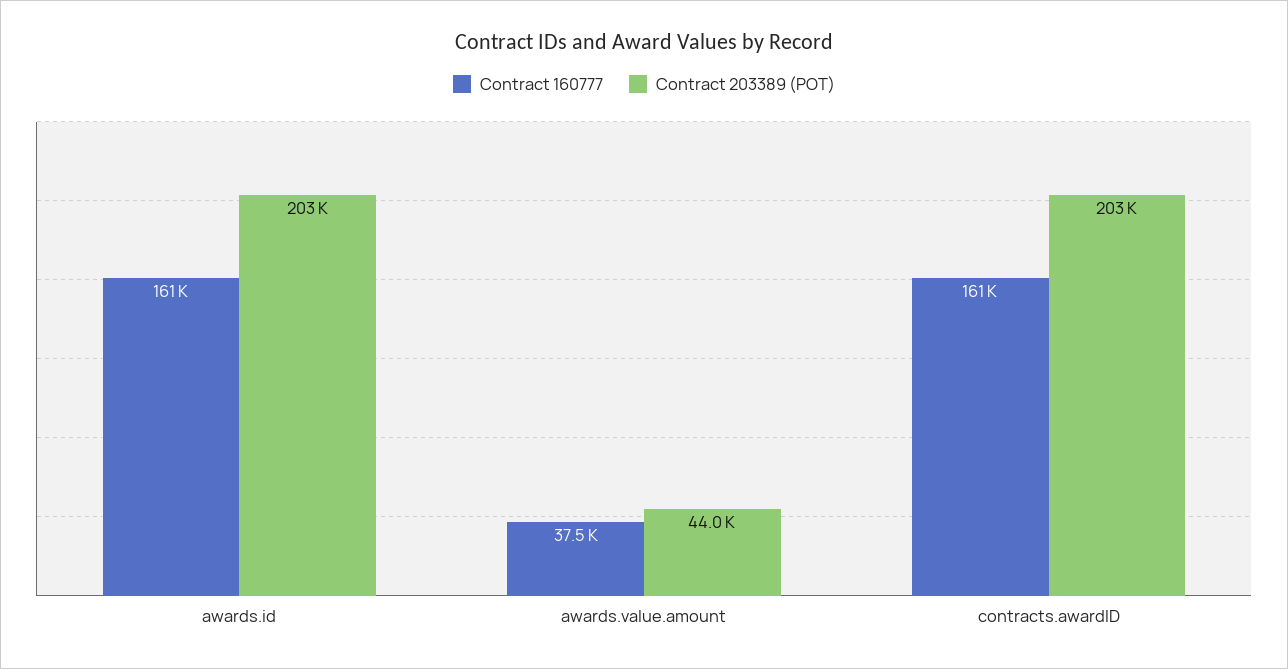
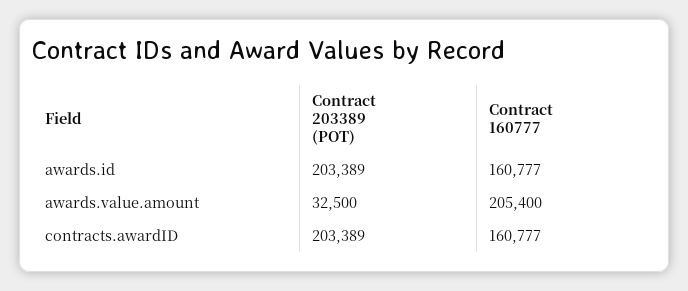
  {
    "Contract 160777": {
      "awards.id": 160777,
-     "awards.value.amount": 37500,
+     "awards.value.amount": 205400,
      "contracts.awardID": 160777
    },
    "Contract 203389 (POT)": {
      "awards.id": 203389,
-     "awards.value.amount": 44000,
+     "awards.value.amount": 32500,
      "contracts.awardID": 203389
    }
  }

